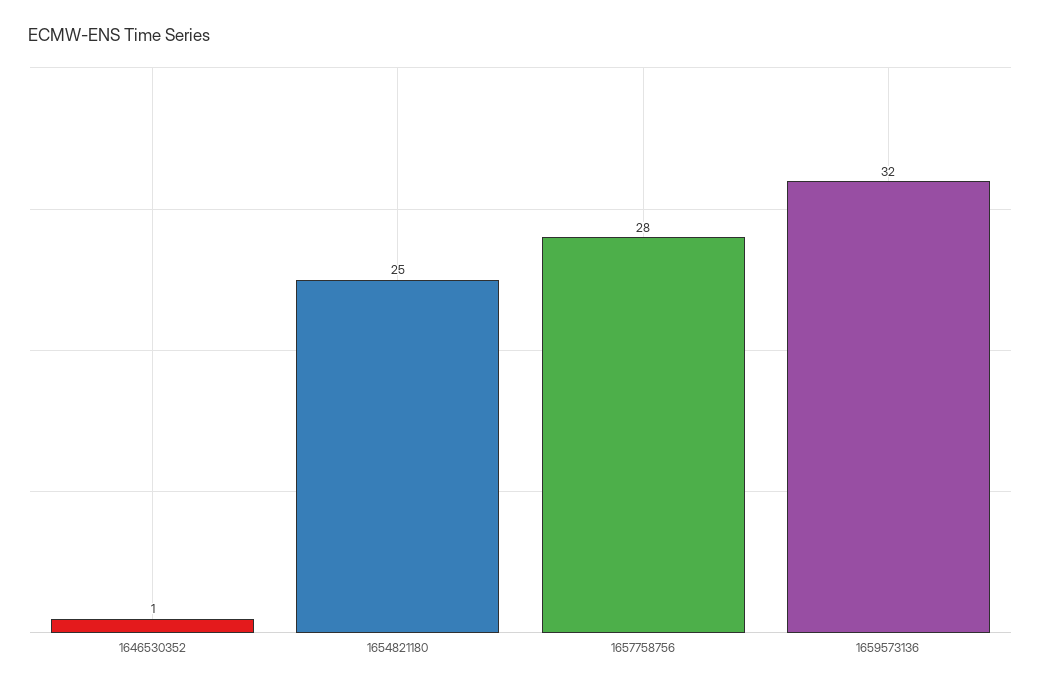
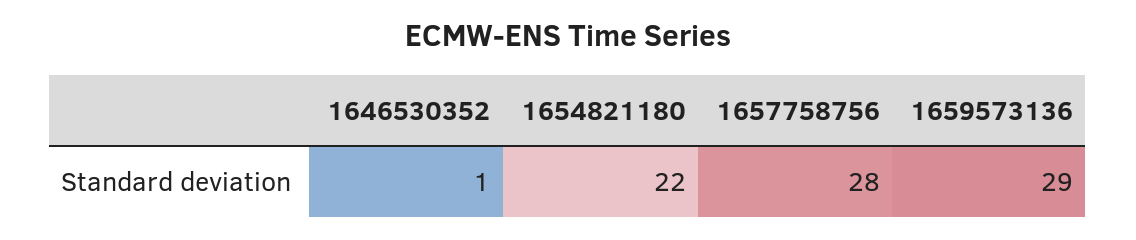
  {
    "1646530352": 1,
-   "1654821180": 25,
+   "1654821180": 22,
    "1657758756": 28,
-   "1659573136": 32
+   "1659573136": 29
  }

